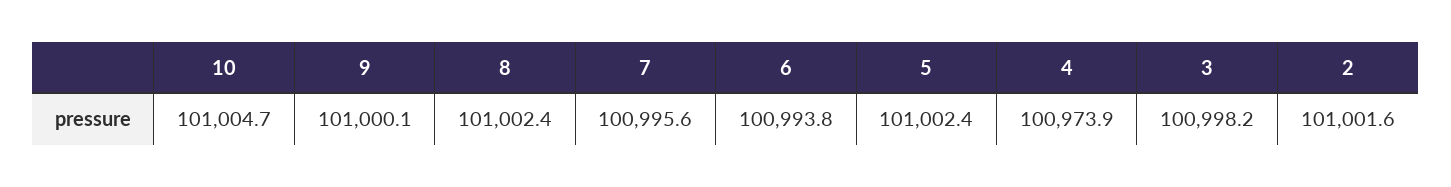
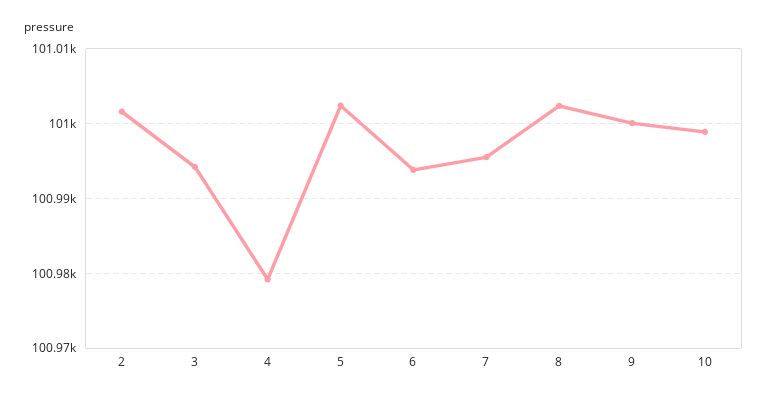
  {
-   "10": 101004.7,
+   "10": 100999,
    "9": 101000.1,
    "8": 101002.4,
    "7": 100995.6,
    "6": 100993.8,
    "5": 101002.4,
-   "4": 100973.9,
+   "4": 100979,
-   "3": 100998.2,
+   "3": 100994,
    "2": 101001.6
  }

